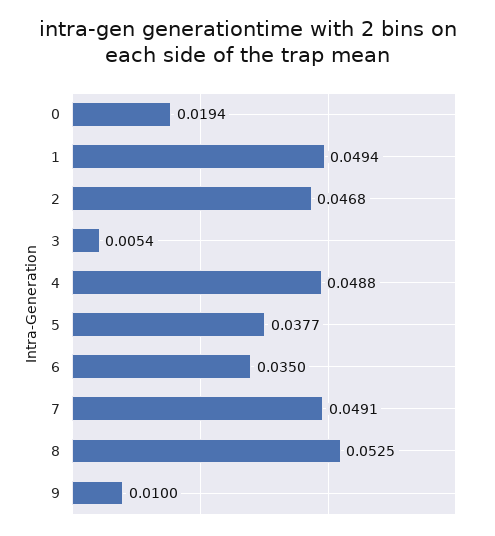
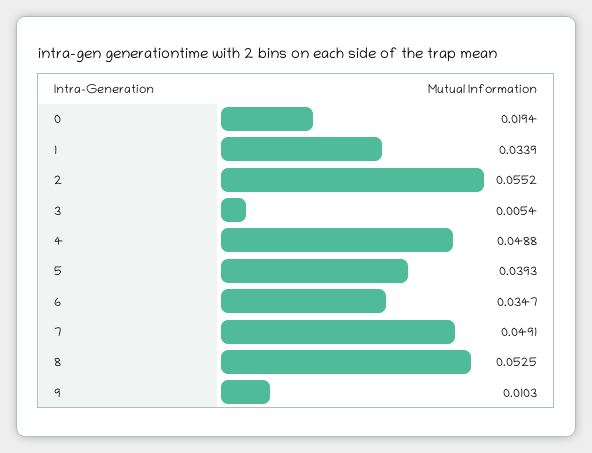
  {
    "0": 0.0194,
-   "1": 0.0494,
+   "1": 0.0339,
-   "2": 0.0468,
+   "2": 0.0552,
    "3": 0.0054,
    "4": 0.0488,
-   "5": 0.0377,
+   "5": 0.0393,
-   "6": 0.035,
+   "6": 0.0347,
    "7": 0.0491,
    "8": 0.0525,
-   "9": 0.01
+   "9": 0.0103
  }

